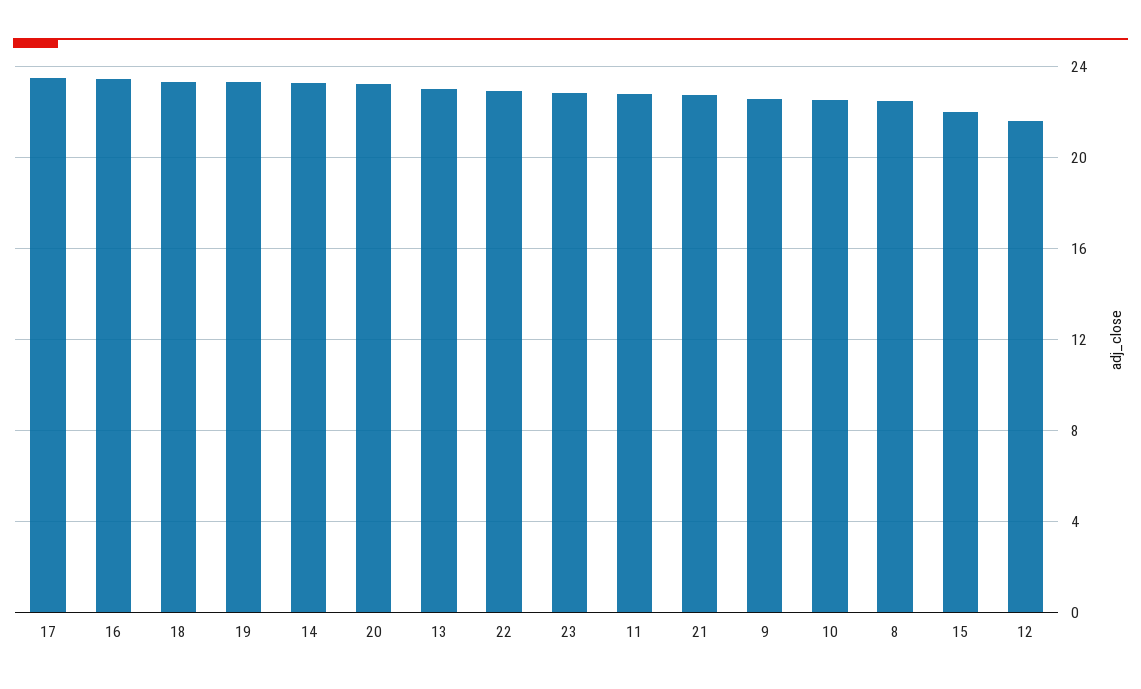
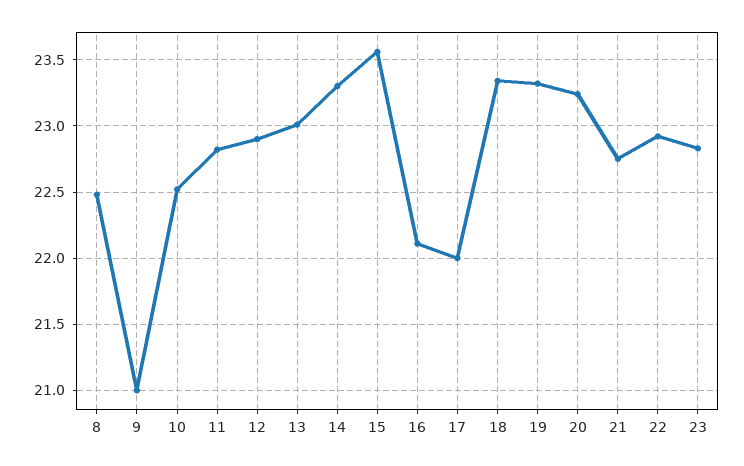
  {
-   "17": 23.5,
+   "17": 22,
-   "16": 23.5,
+   "16": 22.1,
    "18": 23.35,
    "19": 23.3,
    "14": 23.3,
    "20": 23.25,
    "13": 23,
    "22": 22.9,
    "23": 22.85,
    "11": 22.8,
    "21": 22.75,
-   "9": 22.5,
+   "9": 21,
    "10": 22.5,
    "8": 22.5,
-   "15": 22,
+   "15": 23.55,
-   "12": 21.5
+   "12": 22.9
  }

